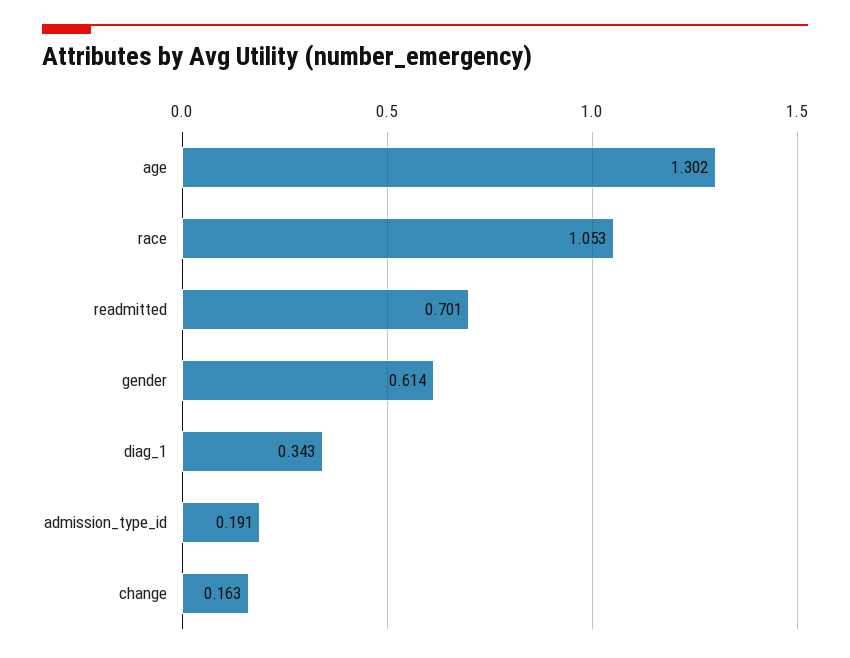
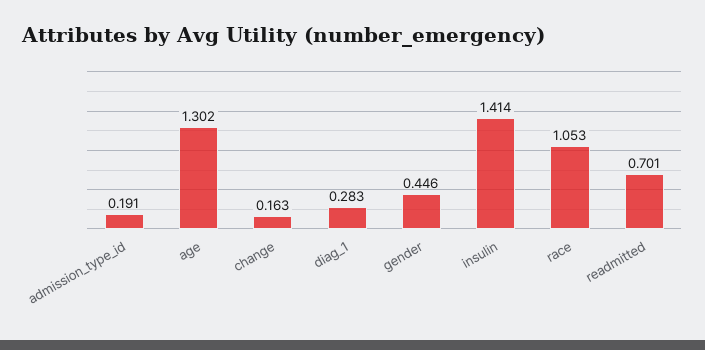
  {
    "age": 1.302,
    "race": 1.053,
    "readmitted": 0.701,
-   "gender": 0.614,
+   "gender": 0.446,
-   "diag_1": 0.343,
+   "diag_1": 0.283,
    "admission_type_id": 0.191,
-   "change": 0.163
+   "change": 0.163,
+   "insulin": 1.414
  }

